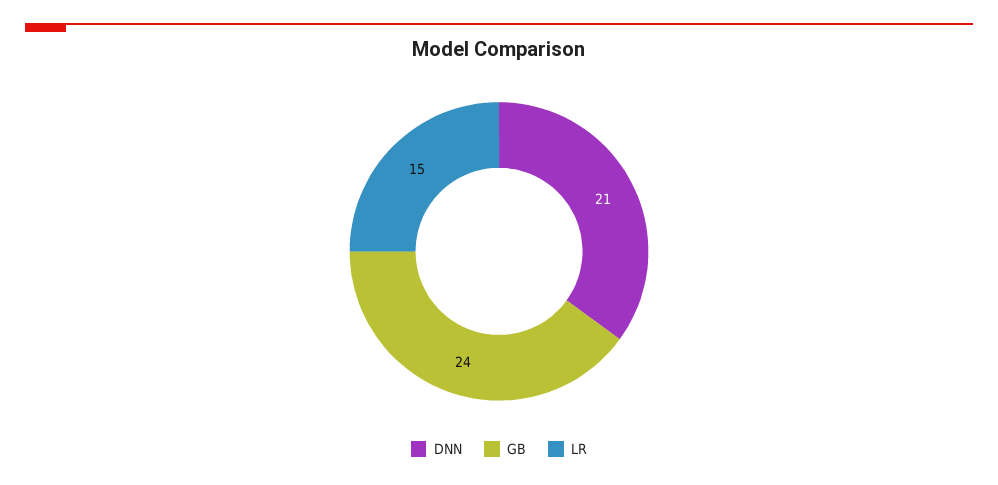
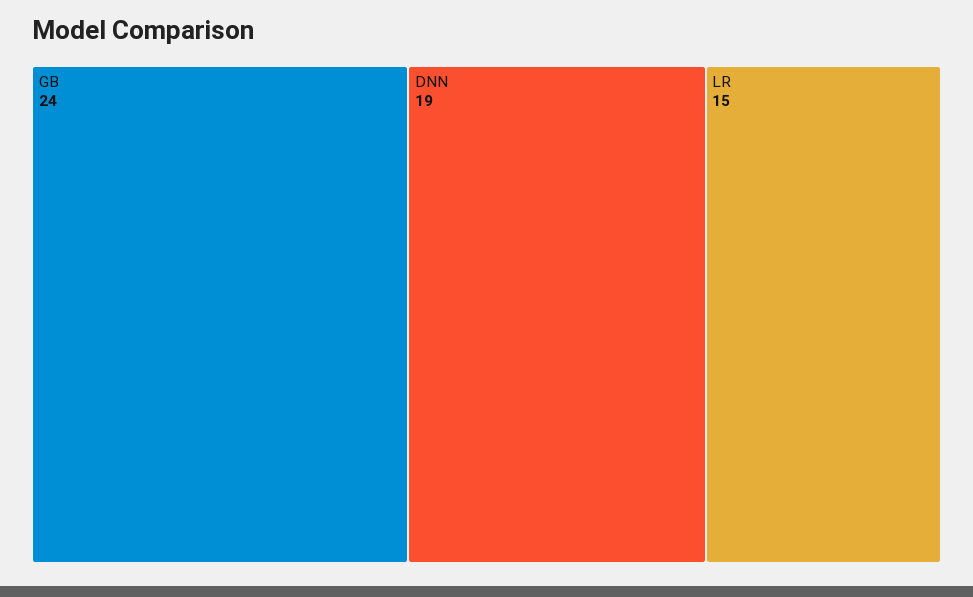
  {
-   "DNN": 21,
+   "DNN": 19,
    "GB": 24,
    "LR": 15
  }

